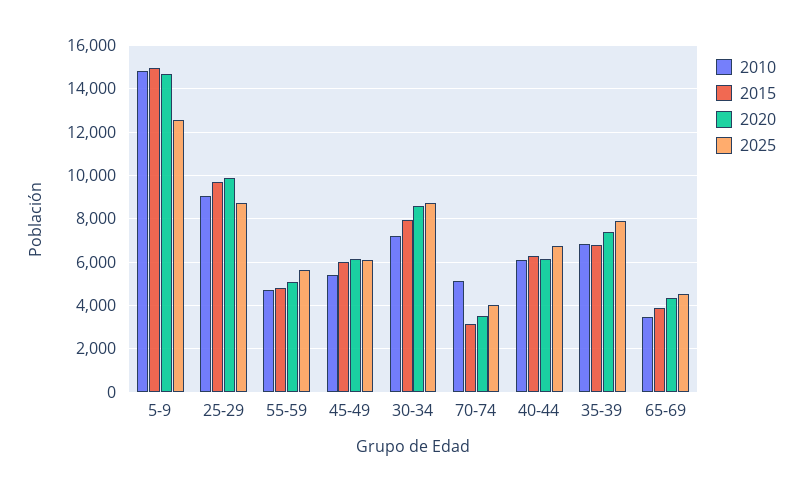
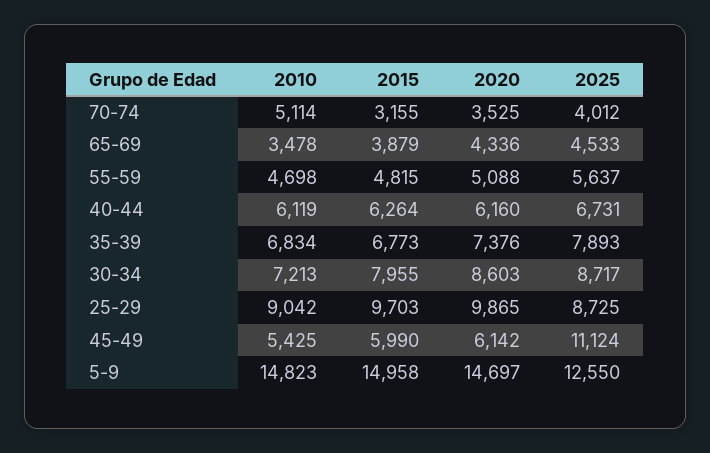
  {
    "2010": {
      "5-9": 14823,
      "25-29": 9042,
      "55-59": 4698,
      "45-49": 5425,
      "30-34": 7213,
      "70-74": 5114,
      "40-44": 6119,
      "35-39": 6834,
      "65-69": 3478
    },
    "2015": {
      "5-9": 14958,
      "25-29": 9703,
      "55-59": 4815,
      "45-49": 5990,
      "30-34": 7955,
      "70-74": 3155,
      "40-44": 6264,
      "35-39": 6773,
      "65-69": 3879
    },
    "2020": {
      "5-9": 14697,
      "25-29": 9865,
      "55-59": 5088,
      "45-49": 6142,
      "30-34": 8603,
      "70-74": 3525,
      "40-44": 6160,
      "35-39": 7376,
      "65-69": 4336
    },
    "2025": {
      "5-9": 12550,
      "25-29": 8725,
      "55-59": 5637,
-     "45-49": 6000,
+     "45-49": 11124,
      "30-34": 8717,
      "70-74": 4012,
      "40-44": 6731,
      "35-39": 7893,
      "65-69": 4533
    }
  }

